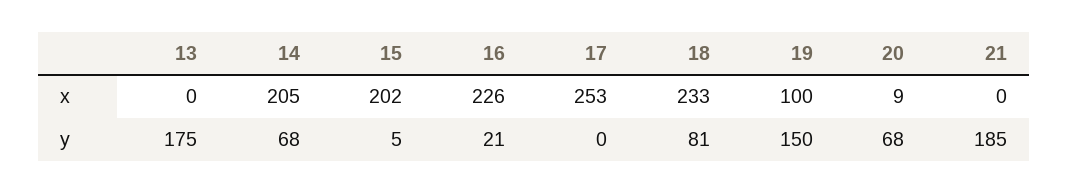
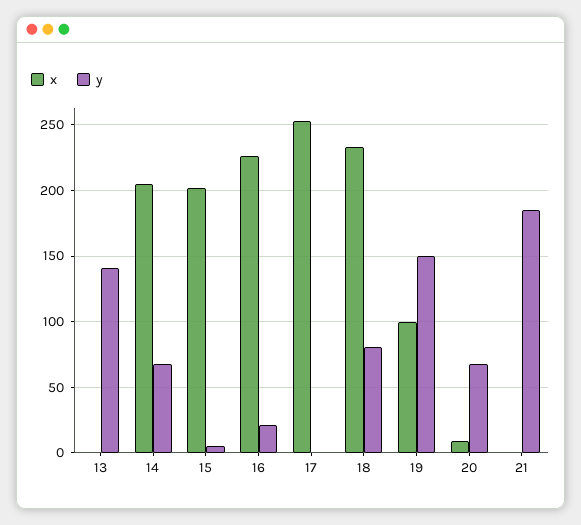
  {
    "x": {
      "13": 0,
      "14": 205,
      "15": 202,
      "16": 226,
      "17": 253,
      "18": 233,
      "19": 100,
      "20": 9,
      "21": 0
    },
    "y": {
-     "13": 175,
+     "13": 140,
      "14": 68,
      "15": 5,
      "16": 21,
      "17": 0,
      "18": 81,
      "19": 150,
      "20": 68,
      "21": 185
    }
  }

